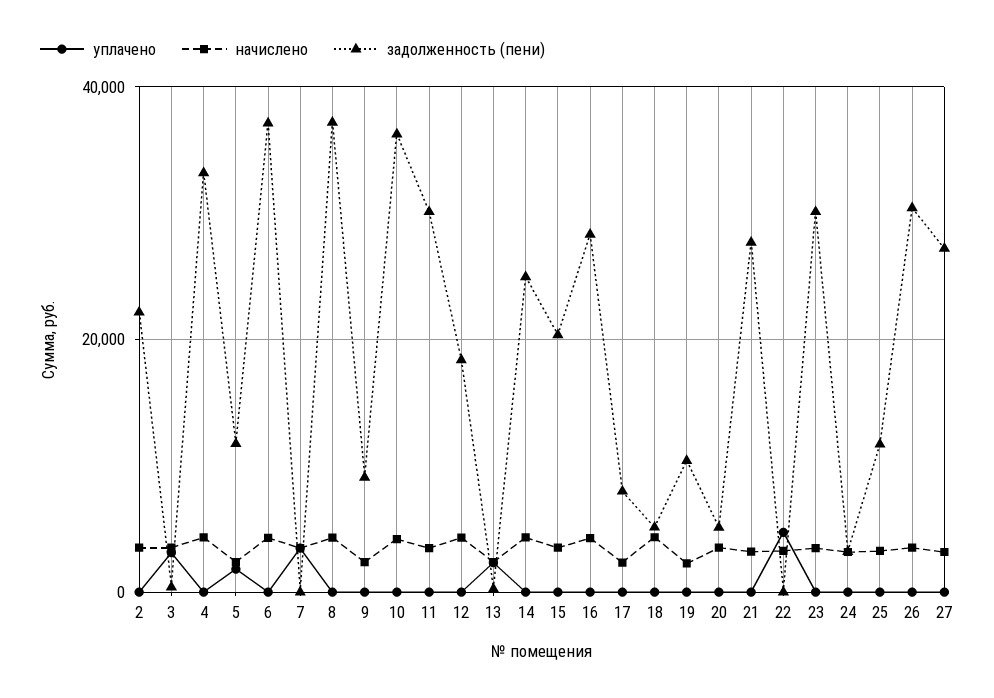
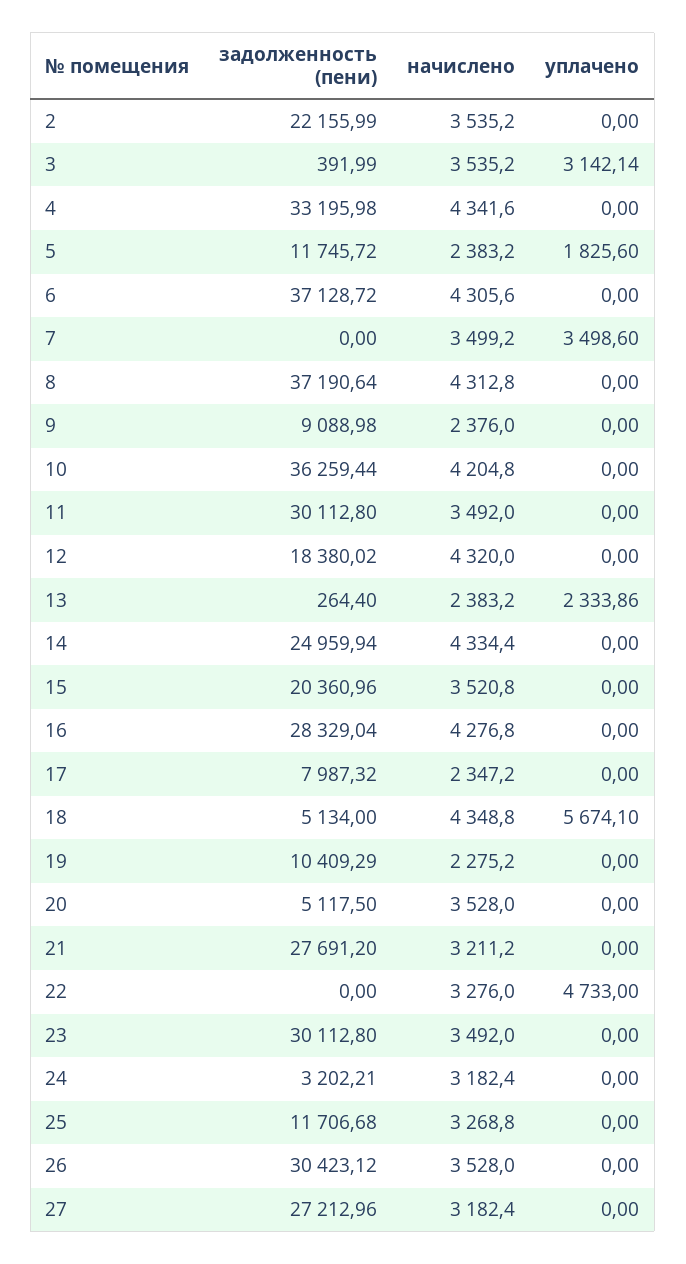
  {
    "уплачено": {
      "2": 0,
      "3": 3142.14,
      "4": 0,
      "5": 1825.6,
      "6": 0,
      "7": 3498.6,
      "8": 0,
      "9": 0,
      "10": 0,
      "11": 0,
      "12": 0,
      "13": 2333.86,
      "14": 0,
      "15": 0,
      "16": 0,
      "17": 0,
-     "18": 0,
+     "18": 5674.1,
      "19": 0,
      "20": 0,
      "21": 0,
      "22": 4733,
      "23": 0,
      "24": 0,
      "25": 0,
      "26": 0,
      "27": 0
    },
    "начислено": {
      "2": 3535.2,
      "3": 3535.2,
      "4": 4341.6,
      "5": 2383.2,
      "6": 4305.6,
      "7": 3499.2,
      "8": 4312.8,
      "9": 2376,
      "10": 4204.8,
      "11": 3492,
      "12": 4320,
      "13": 2383.2,
      "14": 4334.4,
      "15": 3520.8,
      "16": 4276.8,
      "17": 2347.2,
      "18": 4348.8,
      "19": 2275.2,
      "20": 3528,
      "21": 3211.2,
      "22": 3276,
      "23": 3492,
      "24": 3182.4,
      "25": 3268.8,
      "26": 3528,
      "27": 3182.4
    },
    "задолженность (пени)": {
      "2": 22155.99,
      "3": 391.99,
      "4": 33195.98,
      "5": 11745.72,
      "6": 37128.72,
      "7": 0,
      "8": 37190.64,
      "9": 9088.98,
      "10": 36259.44,
      "11": 30112.8,
      "12": 18380.02,
      "13": 264.4,
      "14": 24959.94,
      "15": 20360.96,
      "16": 28329.04,
      "17": 7987.32,
      "18": 5134,
      "19": 10409.29,
      "20": 5117.5,
      "21": 27691.2,
      "22": 0,
      "23": 30112.8,
      "24": 3202.21,
      "25": 11706.68,
      "26": 30423.12,
      "27": 27212.96
    }
  }

